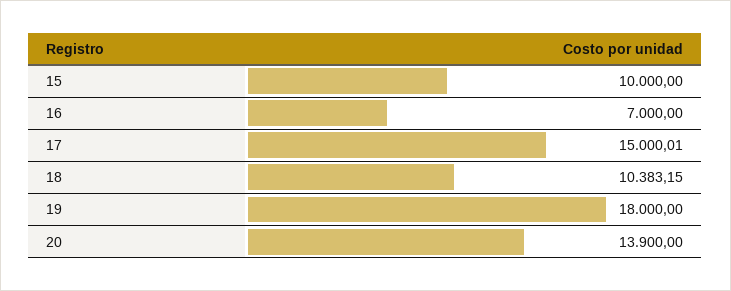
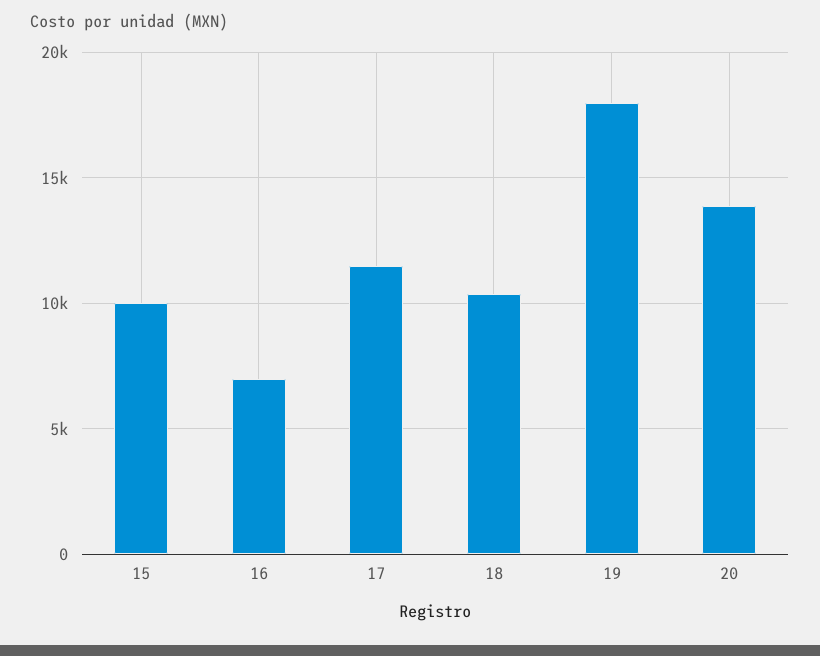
  {
    "15": 10000,
    "16": 7000,
-   "17": 15000.01,
+   "17": 11500,
    "18": 10383.15,
    "19": 18000,
    "20": 13900
  }

